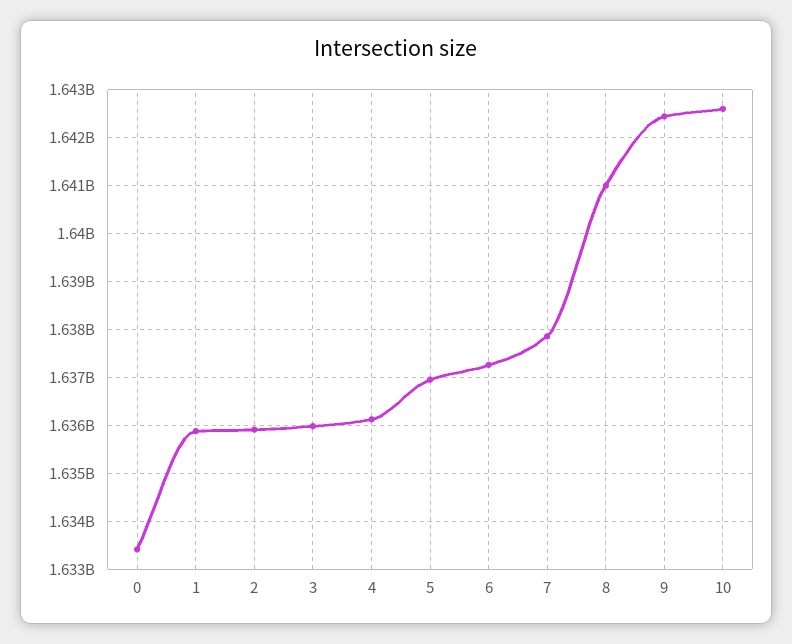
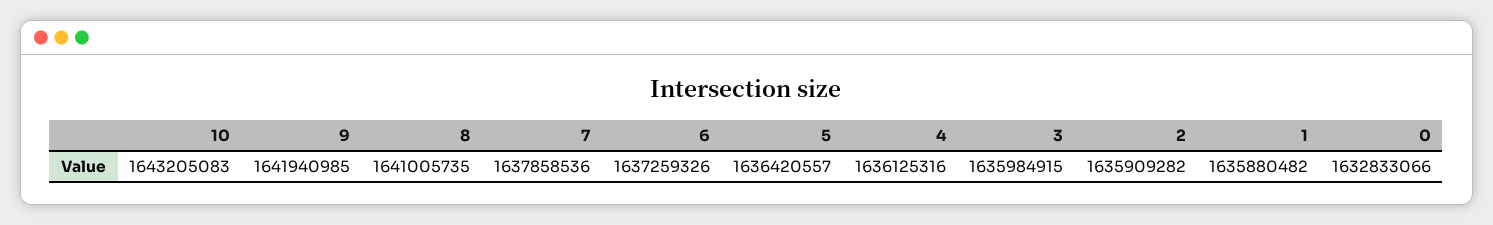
  {
-   "0": 1633400000,
+   "0": 1632833066,
    "1": 1635880482,
    "2": 1635909282,
    "3": 1635984915,
    "4": 1636125316,
-   "5": 1637000000,
+   "5": 1636420557,
    "6": 1637259326,
    "7": 1637858536,
    "8": 1641005735,
-   "9": 1642400000,
+   "9": 1641940985,
-   "10": 1642600000
+   "10": 1643205083
  }

